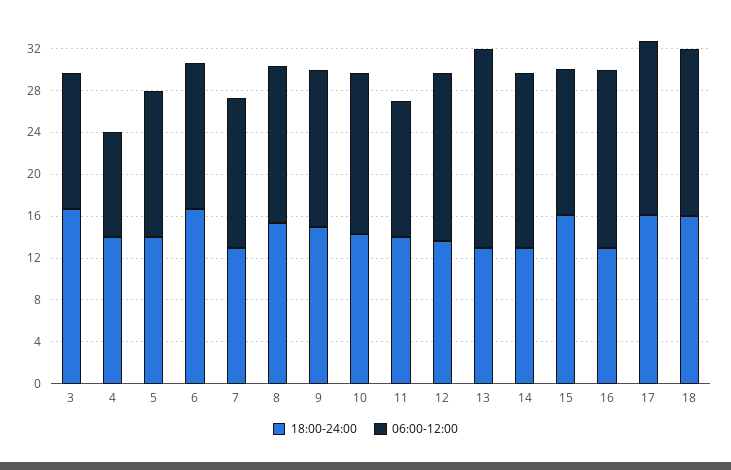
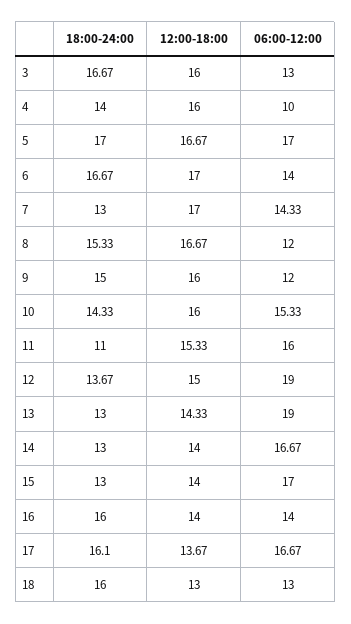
  {
    "18:00-24:00": {
      "3": 16.67,
      "4": 14,
-     "5": 14,
+     "5": 17,
      "6": 16.67,
      "7": 13,
      "8": 15.33,
      "9": 15,
      "10": 14.33,
-     "11": 14,
+     "11": 11,
      "12": 13.67,
      "13": 13,
      "14": 13,
-     "15": 16,
+     "15": 13,
-     "16": 13,
+     "16": 16,
      "17": 16.1,
      "18": 16
    },
    "06:00-12:00": {
      "3": 13,
      "4": 10,
-     "5": 14,
+     "5": 17,
      "6": 14,
      "7": 14.33,
-     "8": 15,
+     "8": 12,
-     "9": 15,
+     "9": 12,
      "10": 15.33,
-     "11": 13,
+     "11": 16,
-     "12": 16,
+     "12": 19,
      "13": 19,
      "14": 16.67,
-     "15": 14,
+     "15": 17,
-     "16": 17,
+     "16": 14,
      "17": 16.67,
-     "18": 16
+     "18": 13
-   }
+   },
+   "12:00-18:00": {
+     "3": 16,
+     "4": 16,
+     "5": 16.67,
+     "6": 17,
+     "7": 17,
+     "8": 16.67,
+     "9": 16,
+     "10": 16,
+     "11": 15.33,
+     "12": 15,
+     "13": 14.33,
+     "14": 14,
+     "15": 14,
+     "16": 14,
+     "17": 13.67,
+     "18": 13
+   }
  }

